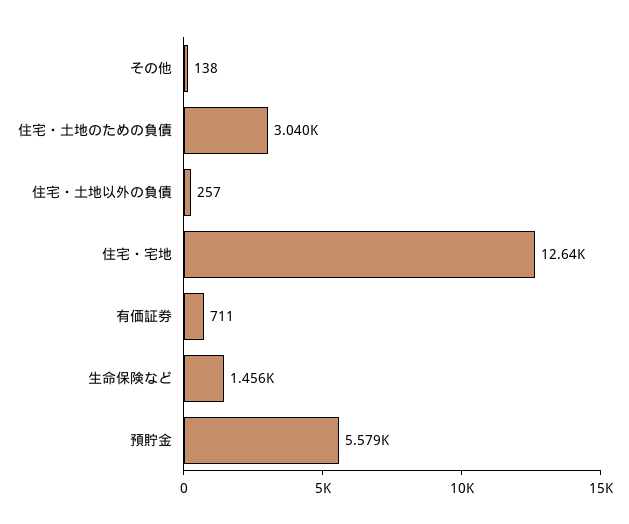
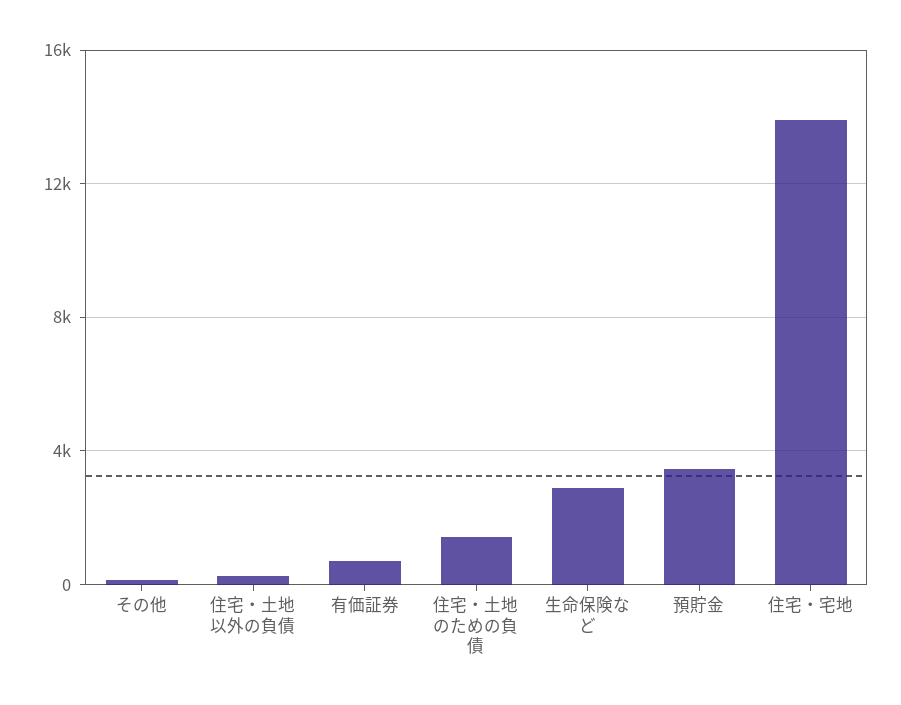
  {
    "その他": 138,
-   "住宅・土地のための負債": 3040,
+   "住宅・土地のための負債": 1500,
    "住宅・土地以外の負債": 257,
-   "住宅・宅地": 12640,
+   "住宅・宅地": 14000,
    "有価証券": 711,
-   "生命保険など": 1456,
+   "生命保険など": 3000,
-   "預貯金": 5579
+   "預貯金": 3500
  }

